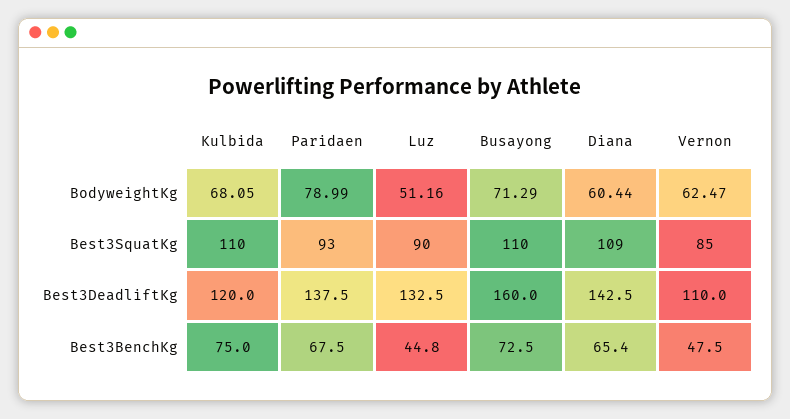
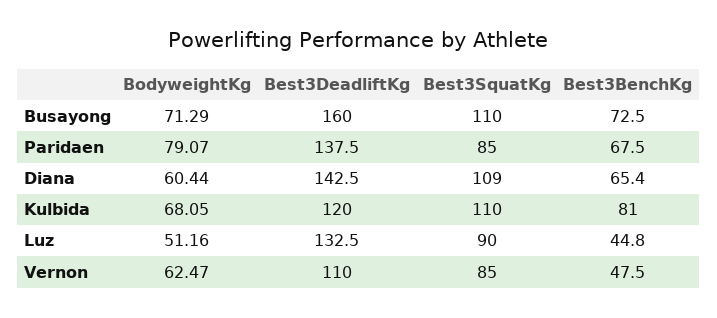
  {
    "Kulbida": {
      "BodyweightKg": 68.05,
      "Best3SquatKg": 110,
      "Best3DeadliftKg": 120,
-     "Best3BenchKg": 75
+     "Best3BenchKg": 81
    },
    "Paridaen": {
-     "BodyweightKg": 78.99,
+     "BodyweightKg": 79.07,
-     "Best3SquatKg": 93,
+     "Best3SquatKg": 85,
      "Best3DeadliftKg": 137.5,
      "Best3BenchKg": 67.5
    },
    "Luz": {
      "BodyweightKg": 51.16,
      "Best3SquatKg": 90,
      "Best3DeadliftKg": 132.5,
      "Best3BenchKg": 44.8
    },
    "Busayong": {
      "BodyweightKg": 71.29,
      "Best3SquatKg": 110,
      "Best3DeadliftKg": 160,
      "Best3BenchKg": 72.5
    },
    "Diana": {
      "BodyweightKg": 60.44,
      "Best3SquatKg": 109,
      "Best3DeadliftKg": 142.5,
      "Best3BenchKg": 65.4
    },
    "Vernon": {
      "BodyweightKg": 62.47,
      "Best3SquatKg": 85,
      "Best3DeadliftKg": 110,
      "Best3BenchKg": 47.5
    }
  }

